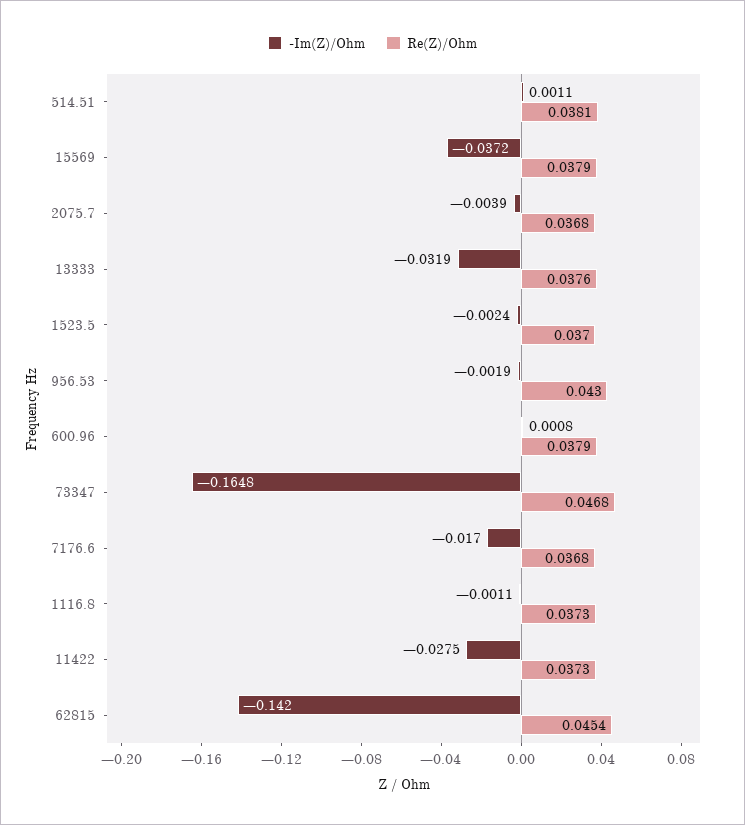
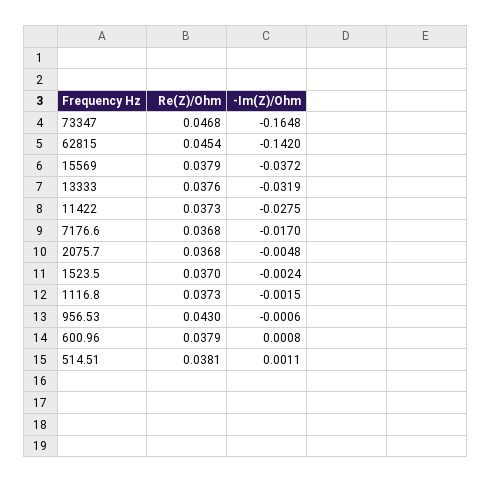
  {
    "-Im(Z)/Ohm": {
      "514.51": 0.0011,
      "15569": -0.0372,
-     "2075.7": -0.0039,
+     "2075.7": -0.0048,
      "13333": -0.0319,
      "1523.5": -0.0024,
-     "956.53": -0.0019,
+     "956.53": -0.0006,
      "600.96": 0.0008,
      "73347": -0.1648,
      "7176.6": -0.017,
-     "1116.8": -0.0011,
+     "1116.8": -0.0015,
      "11422": -0.0275,
      "62815": -0.142
    },
    "Re(Z)/Ohm": {
      "514.51": 0.0381,
      "15569": 0.0379,
      "2075.7": 0.0368,
      "13333": 0.0376,
      "1523.5": 0.037,
      "956.53": 0.043,
      "600.96": 0.0379,
      "73347": 0.0468,
      "7176.6": 0.0368,
      "1116.8": 0.0373,
      "11422": 0.0373,
      "62815": 0.0454
    }
  }

